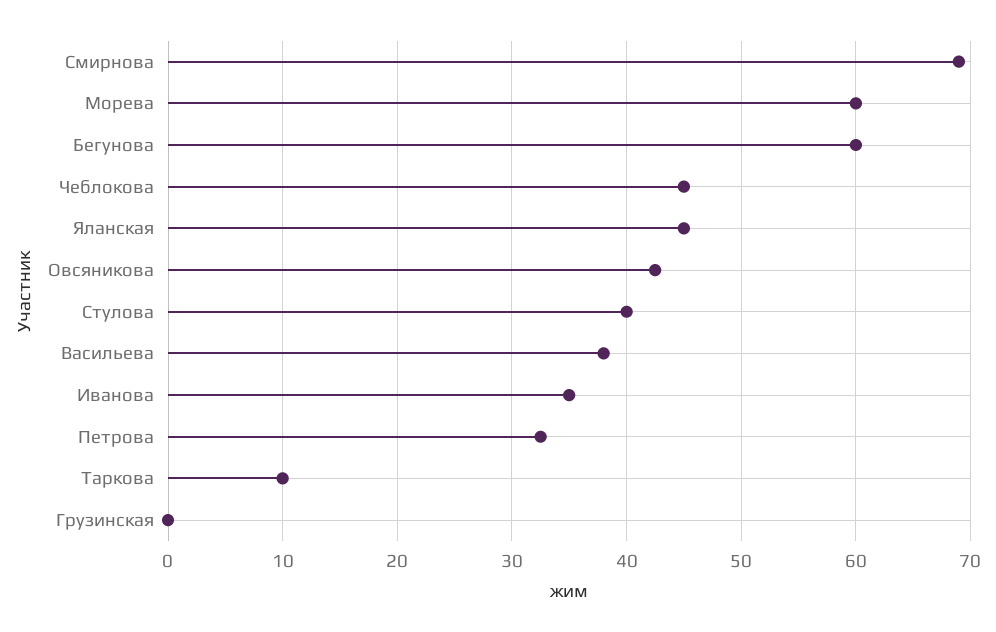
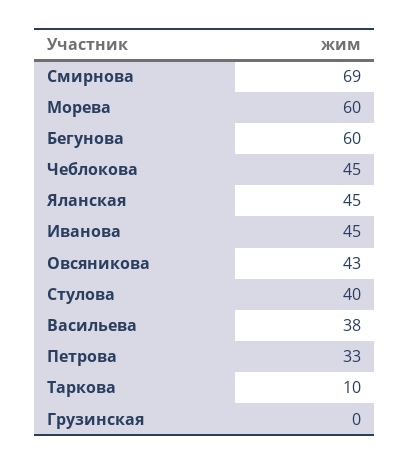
  {
    "Смирнова": 69,
    "Морева": 60,
    "Бегунова": 60,
    "Чеблокова": 45,
    "Яланская": 45,
    "Овсяникова": 43,
    "Стулова": 40,
    "Васильева": 38,
-   "Иванова": 35,
+   "Иванова": 45,
    "Петрова": 33,
    "Таркова": 10,
    "Грузинская": 0
  }

